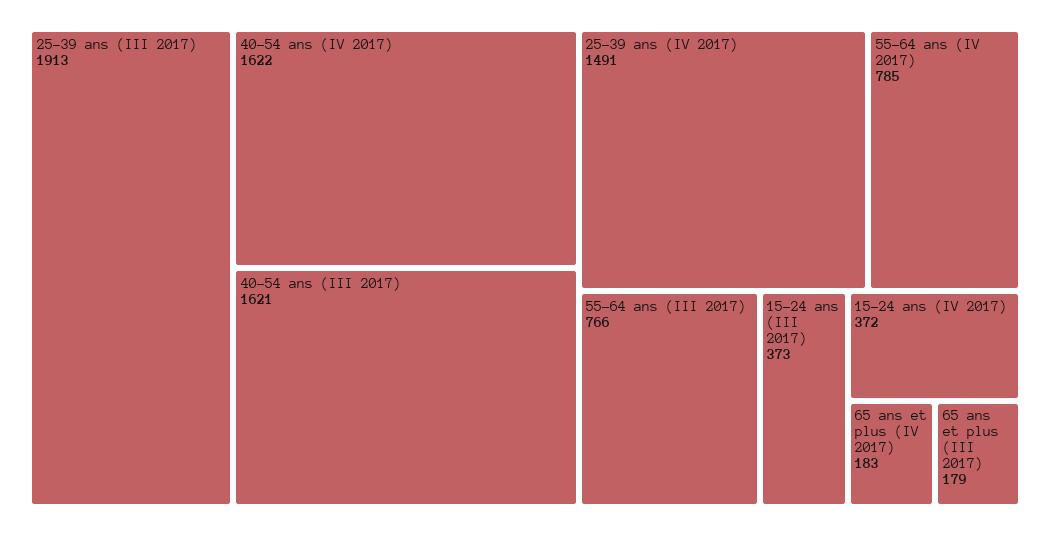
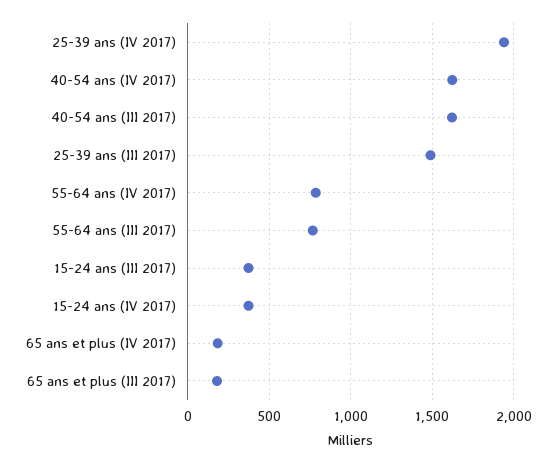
  {
-   "25-39 ans (III 2017)": 1913,
+   "25-39 ans (III 2017)": 1500,
    "40-54 ans (IV 2017)": 1622,
    "40-54 ans (III 2017)": 1621,
-   "25-39 ans (IV 2017)": 1491,
+   "25-39 ans (IV 2017)": 1950,
    "55-64 ans (IV 2017)": 785,
    "55-64 ans (III 2017)": 766,
    "15-24 ans (III 2017)": 373,
    "15-24 ans (IV 2017)": 372,
    "65 ans et plus (IV 2017)": 183,
    "65 ans et plus (III 2017)": 179
  }

